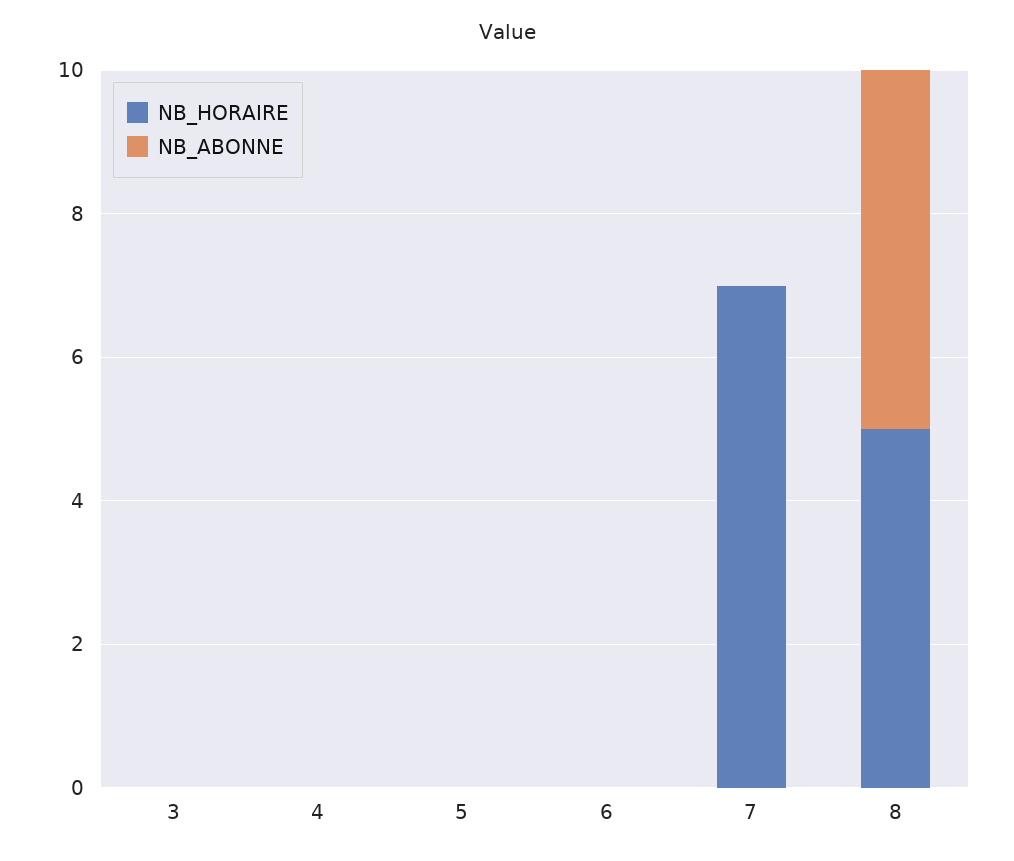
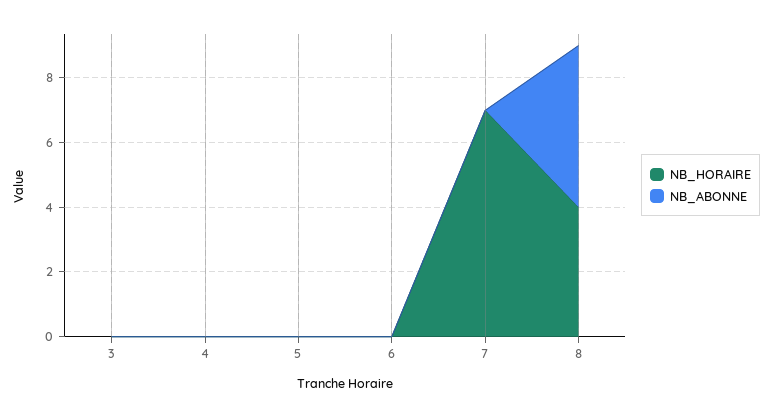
  {
    "NB_HORAIRE": {
      "3": 0,
      "4": 0,
      "5": 0,
      "6": 0,
      "7": 7,
-     "8": 5
+     "8": 4
    },
    "NB_ABONNE": {
      "3": 0,
      "4": 0,
      "5": 0,
      "6": 0,
      "7": 0,
      "8": 5
    }
  }

